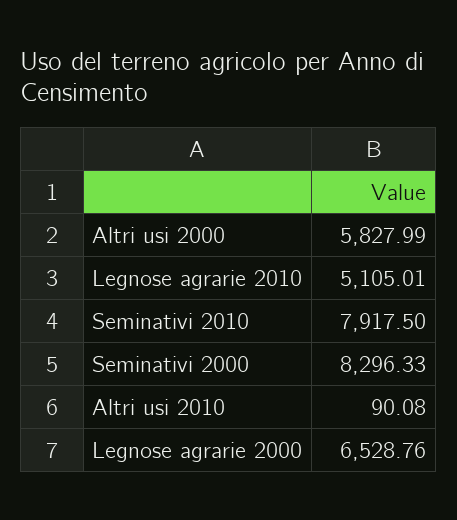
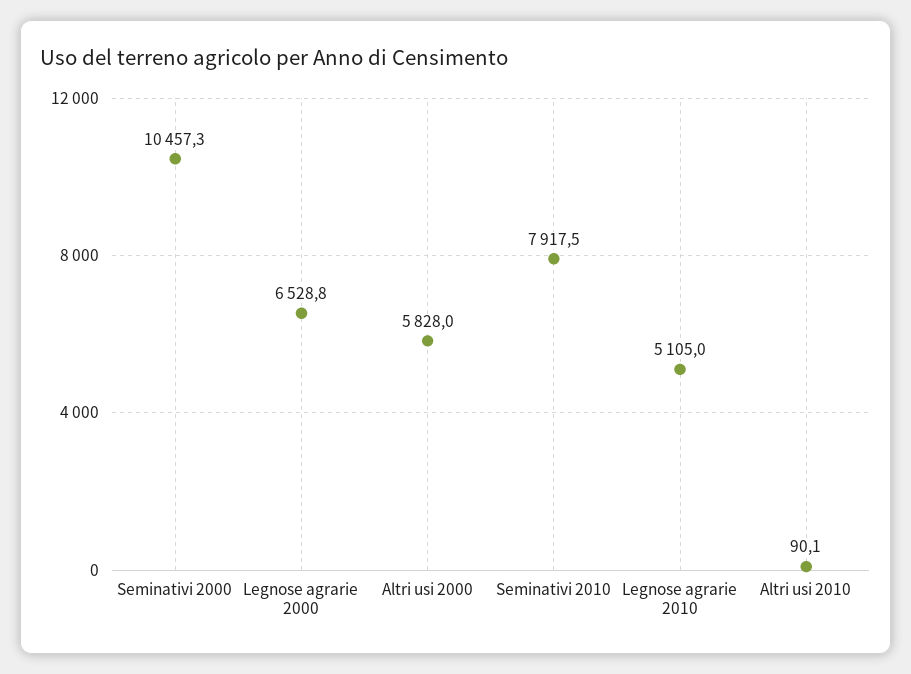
  {
    "Altri usi 2000": 5827.99,
    "Legnose agrarie 2010": 5105.01,
    "Seminativi 2010": 7917.5,
-   "Seminativi 2000": 8296.33,
+   "Seminativi 2000": 10457.3,
    "Altri usi 2010": 90.08,
    "Legnose agrarie 2000": 6528.76
  }

